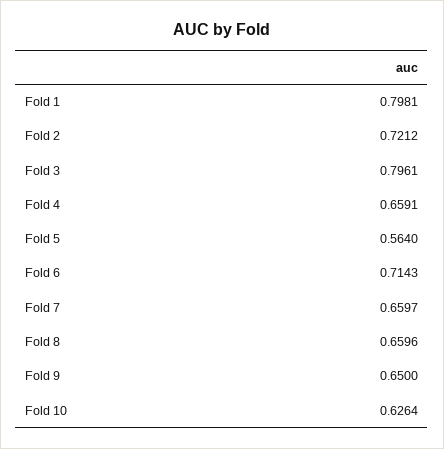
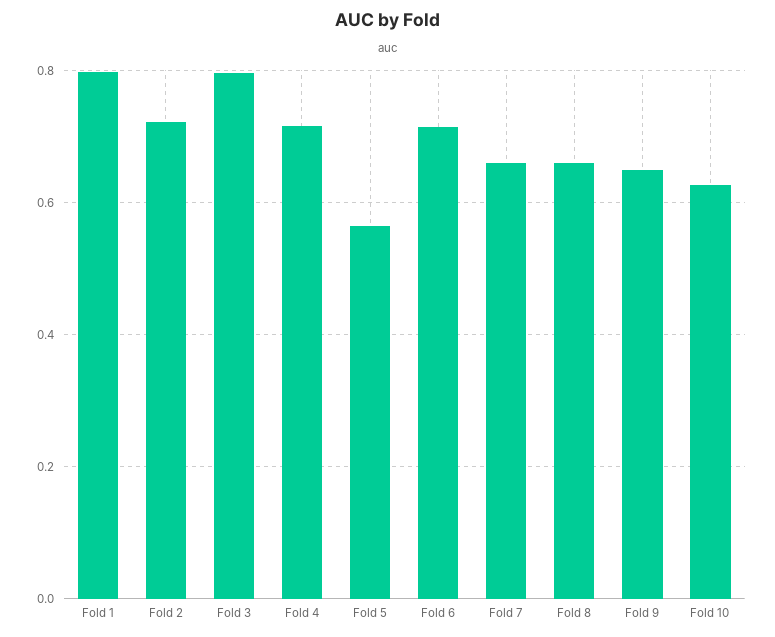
  {
    "Fold 1": 0.7981,
    "Fold 2": 0.7212,
    "Fold 3": 0.7961,
-   "Fold 4": 0.6591,
+   "Fold 4": 0.72,
    "Fold 5": 0.564,
    "Fold 6": 0.7143,
    "Fold 7": 0.6597,
    "Fold 8": 0.6596,
    "Fold 9": 0.65,
    "Fold 10": 0.6264
  }

